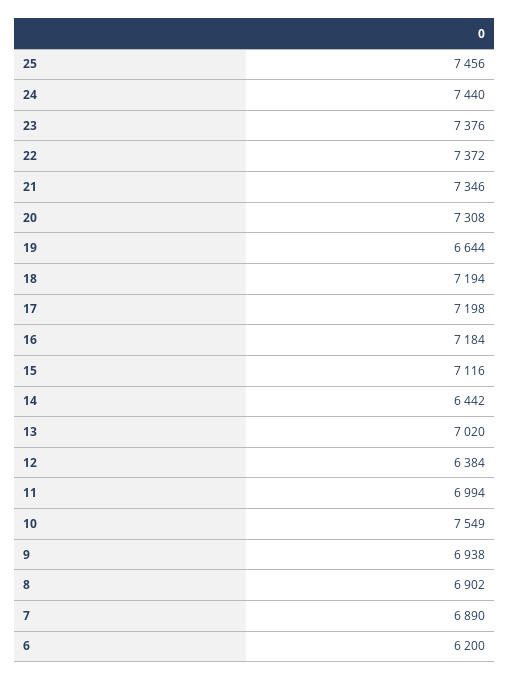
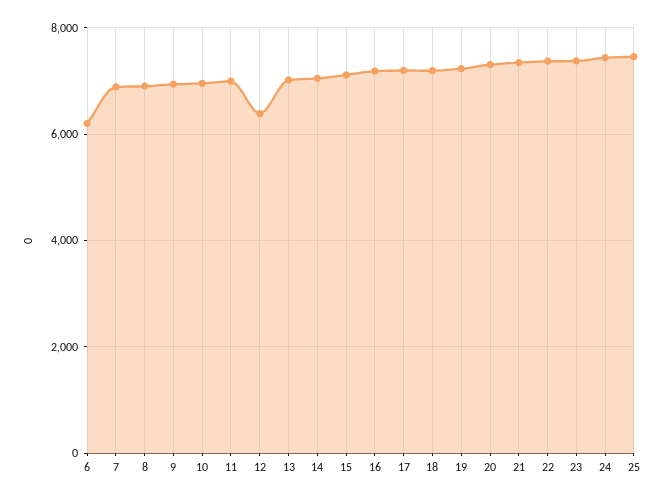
  {
    "25": 7456,
    "24": 7440,
    "23": 7376,
    "22": 7372,
    "21": 7346,
    "20": 7308,
-   "19": 6644,
+   "19": 7200,
    "18": 7194,
    "17": 7198,
    "16": 7184,
    "15": 7116,
-   "14": 6442,
+   "14": 7000,
    "13": 7020,
    "12": 6384,
    "11": 6994,
-   "10": 7549,
+   "10": 7000,
    "9": 6938,
    "8": 6902,
    "7": 6890,
    "6": 6200
  }

